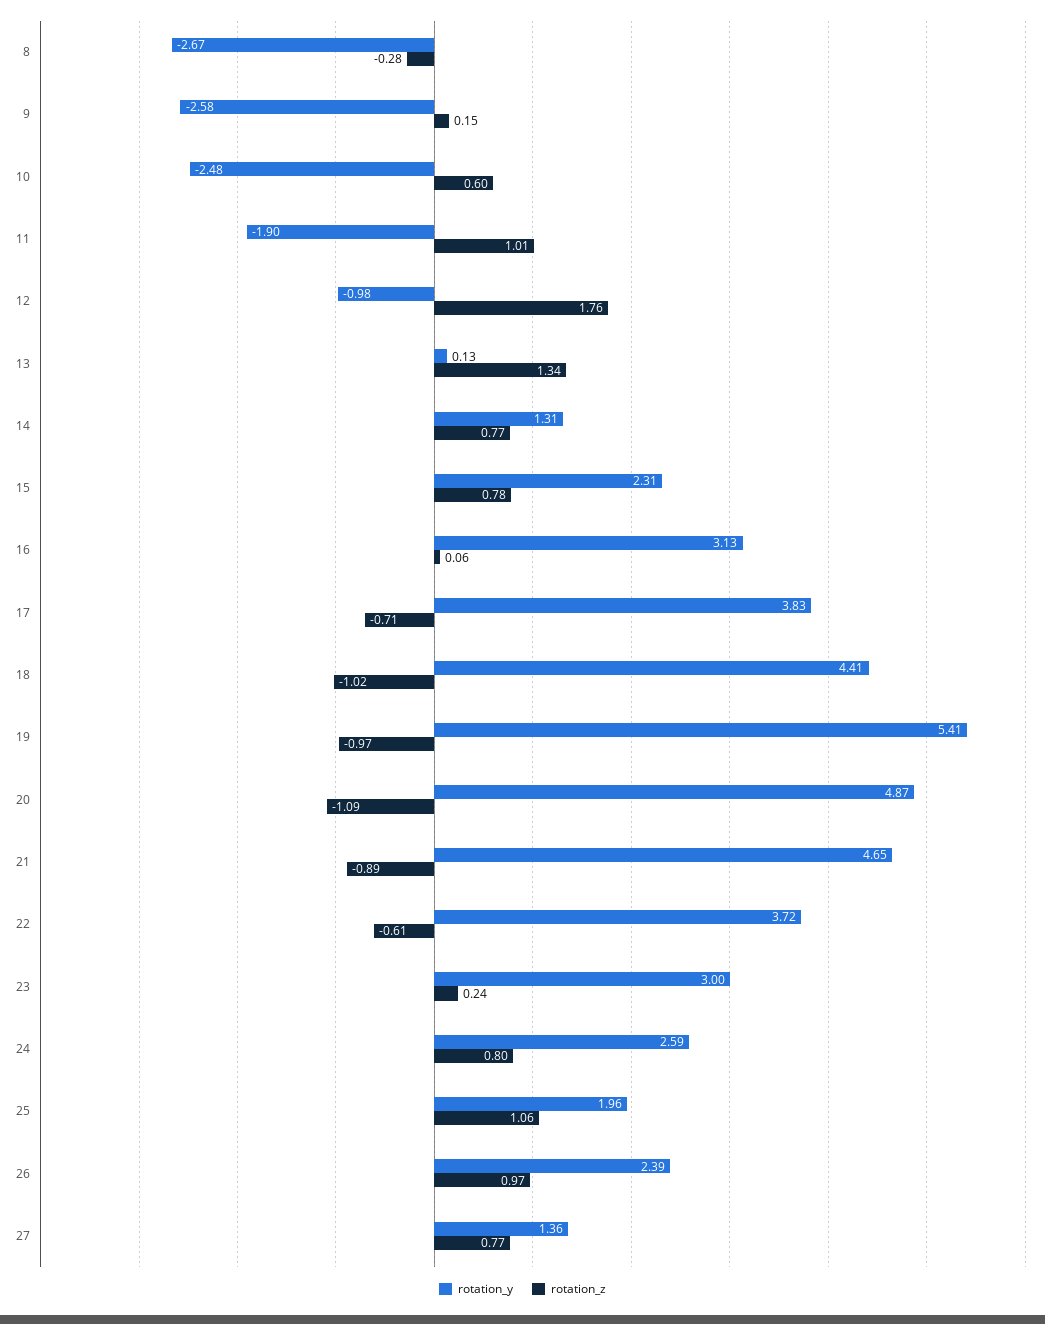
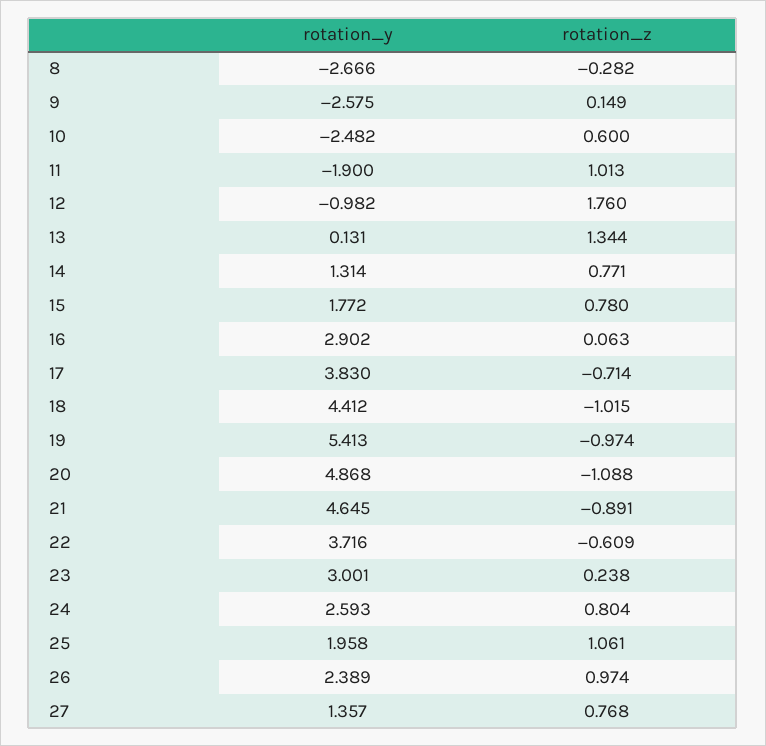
  {
    "rotation_y": {
      "8": -2.666,
      "9": -2.575,
      "10": -2.482,
      "11": -1.9,
      "12": -0.982,
      "13": 0.131,
      "14": 1.314,
-     "15": 2.31,
+     "15": 1.772,
-     "16": 3.13,
+     "16": 2.902,
      "17": 3.83,
      "18": 4.412,
      "19": 5.413,
      "20": 4.868,
      "21": 4.645,
      "22": 3.716,
      "23": 3.001,
      "24": 2.593,
      "25": 1.958,
      "26": 2.389,
      "27": 1.357
    },
    "rotation_z": {
      "8": -0.282,
      "9": 0.149,
      "10": 0.6,
      "11": 1.013,
      "12": 1.76,
      "13": 1.344,
      "14": 0.771,
      "15": 0.78,
      "16": 0.063,
      "17": -0.714,
      "18": -1.015,
      "19": -0.974,
      "20": -1.088,
      "21": -0.891,
      "22": -0.609,
      "23": 0.238,
      "24": 0.804,
      "25": 1.061,
      "26": 0.974,
      "27": 0.768
    }
  }

